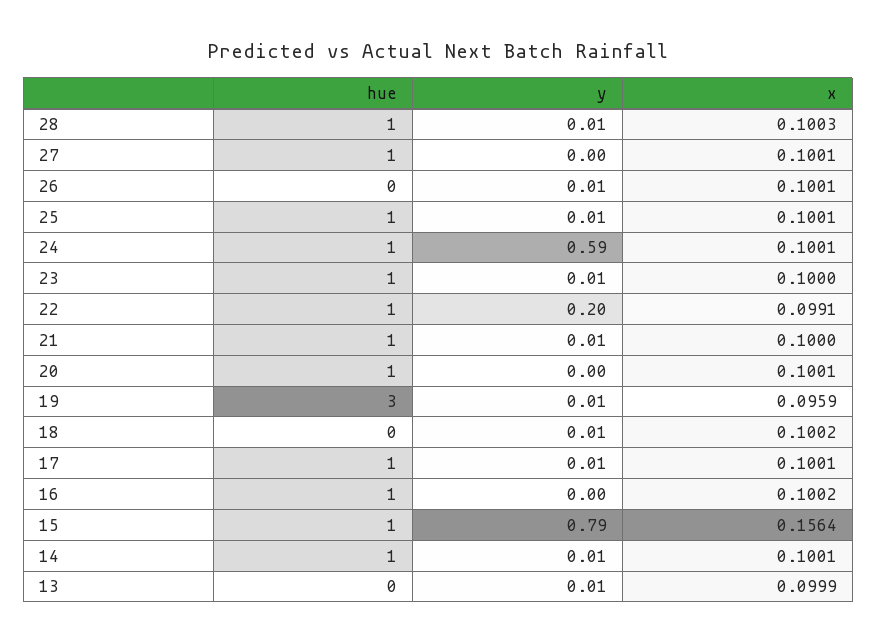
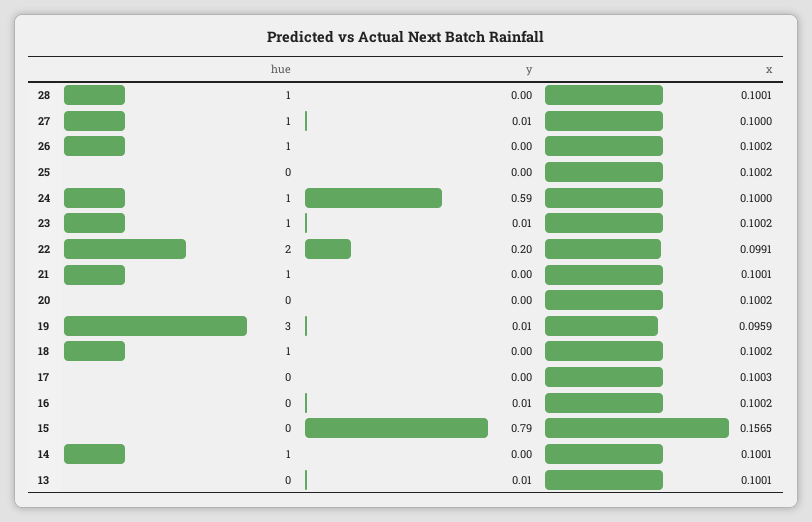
  {
    "hue": {
      "28": 1,
      "27": 1,
-     "26": 0,
+     "26": 1,
-     "25": 1,
+     "25": 0,
      "24": 1,
      "23": 1,
-     "22": 1,
+     "22": 2,
      "21": 1,
-     "20": 1,
+     "20": 0,
      "19": 3,
-     "18": 0,
+     "18": 1,
-     "17": 1,
+     "17": 0,
-     "16": 1,
+     "16": 0,
-     "15": 1,
+     "15": 0,
      "14": 1,
      "13": 0
    },
    "y": {
-     "28": 0.01,
+     "28": 0,
-     "27": 0,
+     "27": 0.01,
-     "26": 0.01,
+     "26": 0,
-     "25": 0.01,
+     "25": 0,
      "24": 0.59,
      "23": 0.01,
      "22": 0.2,
-     "21": 0.01,
+     "21": 0,
      "20": 0,
      "19": 0.01,
-     "18": 0.01,
+     "18": 0,
-     "17": 0.01,
+     "17": 0,
-     "16": 0,
+     "16": 0.01,
      "15": 0.79,
-     "14": 0.01,
+     "14": 0,
      "13": 0.01
    },
    "x": {
-     "28": 0.1003,
+     "28": 0.1001,
-     "27": 0.1001,
+     "27": 0.1,
-     "26": 0.1001,
+     "26": 0.1002,
-     "25": 0.1001,
+     "25": 0.1002,
-     "24": 0.1001,
+     "24": 0.1,
-     "23": 0.1,
+     "23": 0.1002,
      "22": 0.0991,
-     "21": 0.1,
+     "21": 0.1001,
-     "20": 0.1001,
+     "20": 0.1002,
      "19": 0.0959,
      "18": 0.1002,
-     "17": 0.1001,
+     "17": 0.1003,
      "16": 0.1002,
-     "15": 0.1564,
+     "15": 0.1565,
      "14": 0.1001,
-     "13": 0.0999
+     "13": 0.1001
    }
  }

